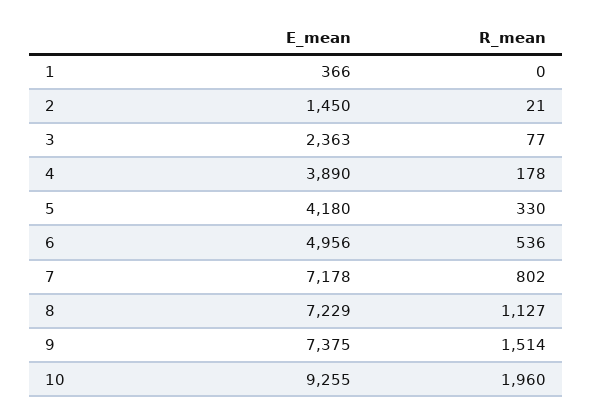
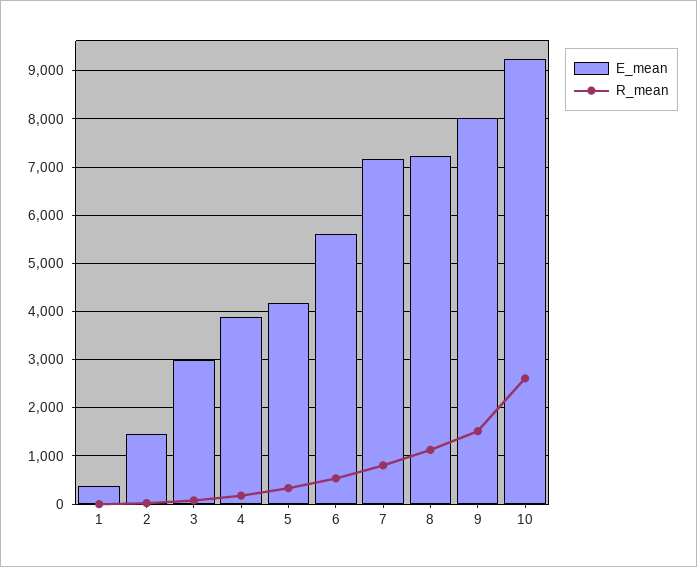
  {
    "E_mean": {
      "1": 366,
      "2": 1450,
-     "3": 2363,
+     "3": 3000,
      "4": 3890,
      "5": 4180,
-     "6": 4956,
+     "6": 5600,
      "7": 7178,
      "8": 7229,
-     "9": 7375,
+     "9": 8000,
      "10": 9255
    },
    "R_mean": {
      "1": 0,
      "2": 21,
      "3": 77,
      "4": 178,
      "5": 330,
      "6": 536,
      "7": 802,
      "8": 1127,
      "9": 1514,
-     "10": 1960
+     "10": 2600
    }
  }

